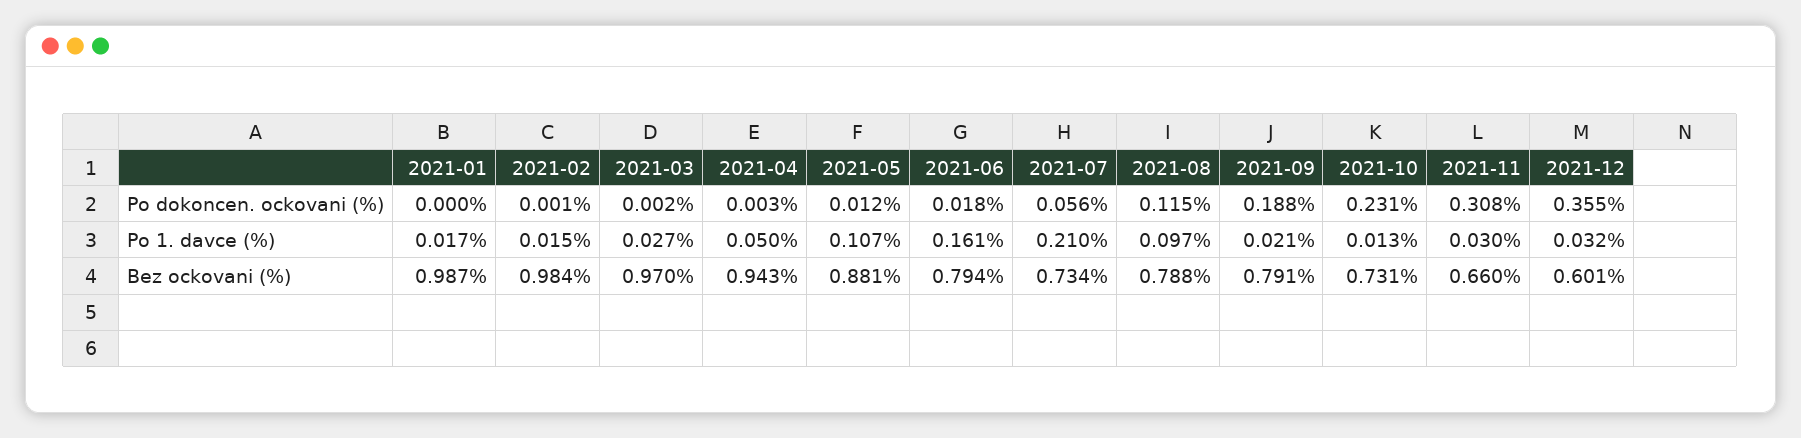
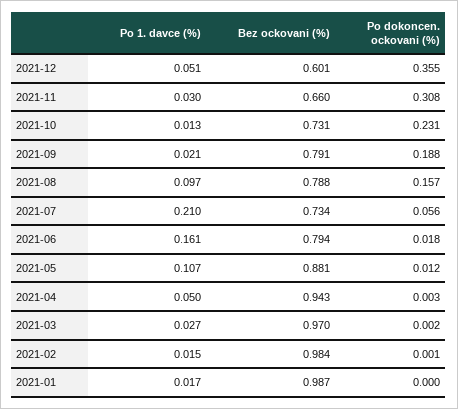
  {
    "2021-01": {
      "Po dokoncen. ockovani (%)": 0,
      "Po 1. davce (%)": 0.017,
      "Bez ockovani (%)": 0.987
    },
    "2021-02": {
      "Po dokoncen. ockovani (%)": 0.001,
      "Po 1. davce (%)": 0.015,
      "Bez ockovani (%)": 0.984
    },
    "2021-03": {
      "Po dokoncen. ockovani (%)": 0.002,
      "Po 1. davce (%)": 0.027,
      "Bez ockovani (%)": 0.97
    },
    "2021-04": {
      "Po dokoncen. ockovani (%)": 0.003,
      "Po 1. davce (%)": 0.05,
      "Bez ockovani (%)": 0.943
    },
    "2021-05": {
      "Po dokoncen. ockovani (%)": 0.012,
      "Po 1. davce (%)": 0.107,
      "Bez ockovani (%)": 0.881
    },
    "2021-06": {
      "Po dokoncen. ockovani (%)": 0.018,
      "Po 1. davce (%)": 0.161,
      "Bez ockovani (%)": 0.794
    },
    "2021-07": {
      "Po dokoncen. ockovani (%)": 0.056,
      "Po 1. davce (%)": 0.21,
      "Bez ockovani (%)": 0.734
    },
    "2021-08": {
-     "Po dokoncen. ockovani (%)": 0.115,
+     "Po dokoncen. ockovani (%)": 0.157,
      "Po 1. davce (%)": 0.097,
      "Bez ockovani (%)": 0.788
    },
    "2021-09": {
      "Po dokoncen. ockovani (%)": 0.188,
      "Po 1. davce (%)": 0.021,
      "Bez ockovani (%)": 0.791
    },
    "2021-10": {
      "Po dokoncen. ockovani (%)": 0.231,
      "Po 1. davce (%)": 0.013,
      "Bez ockovani (%)": 0.731
    },
    "2021-11": {
      "Po dokoncen. ockovani (%)": 0.308,
      "Po 1. davce (%)": 0.03,
      "Bez ockovani (%)": 0.66
    },
    "2021-12": {
      "Po dokoncen. ockovani (%)": 0.355,
-     "Po 1. davce (%)": 0.032,
+     "Po 1. davce (%)": 0.051,
      "Bez ockovani (%)": 0.601
    }
  }

